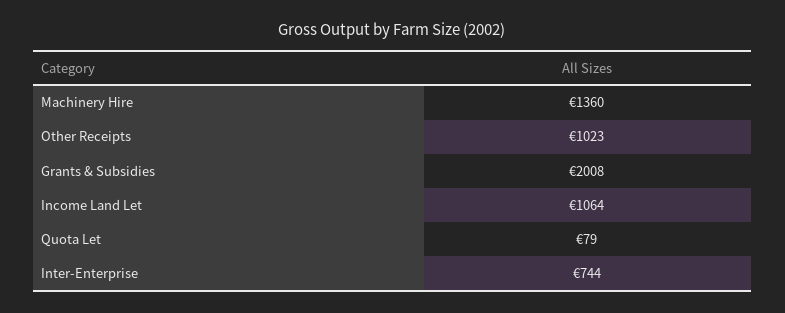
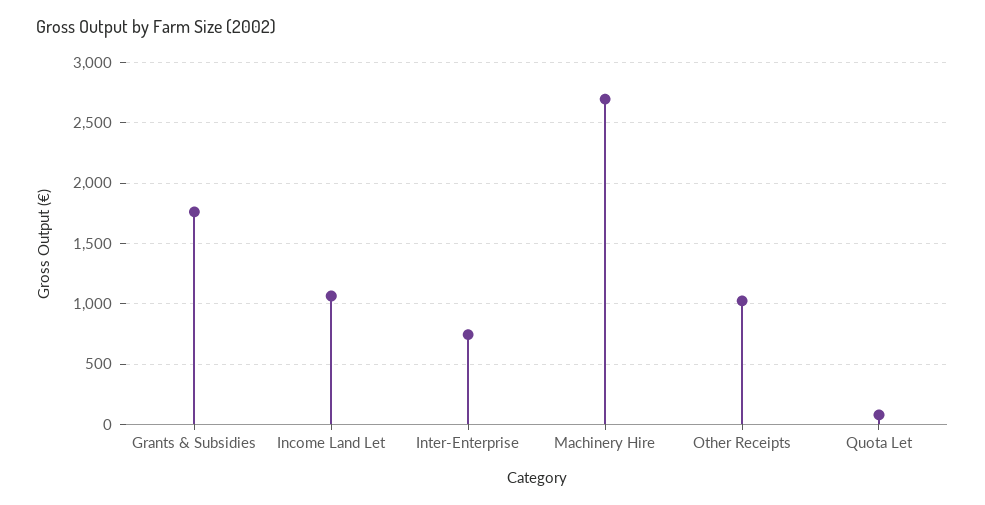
  {
-   "Machinery Hire": 1360,
+   "Machinery Hire": 2700,
    "Other Receipts": 1023,
-   "Grants & Subsidies": 2008,
+   "Grants & Subsidies": 1750,
    "Income Land Let": 1064,
    "Quota Let": 79,
    "Inter-Enterprise": 744
  }

